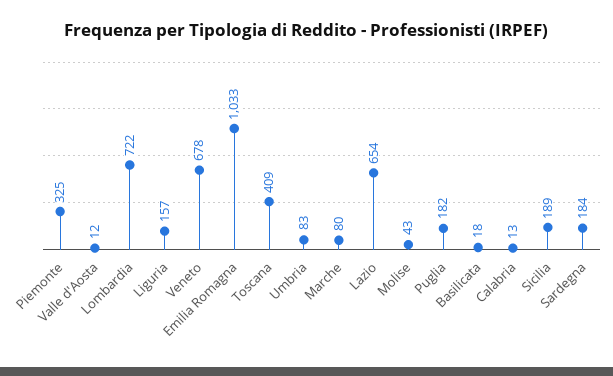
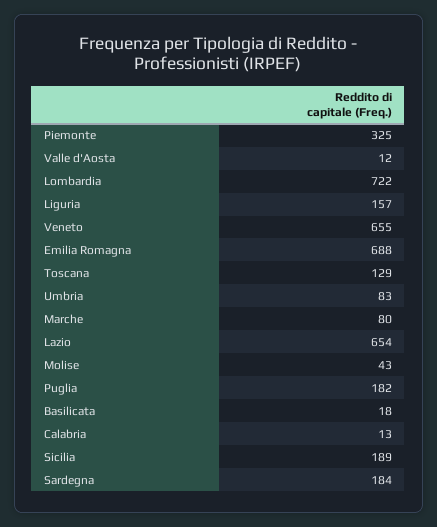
  {
    "Piemonte": 325,
    "Valle d'Aosta": 12,
    "Lombardia": 722,
    "Liguria": 157,
-   "Veneto": 678,
+   "Veneto": 655,
-   "Emilia Romagna": 1033,
+   "Emilia Romagna": 688,
-   "Toscana": 409,
+   "Toscana": 129,
    "Umbria": 83,
    "Marche": 80,
    "Lazio": 654,
    "Molise": 43,
    "Puglia": 182,
    "Basilicata": 18,
    "Calabria": 13,
    "Sicilia": 189,
    "Sardegna": 184
  }

